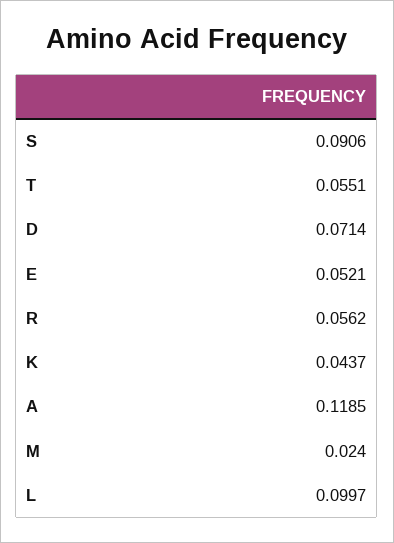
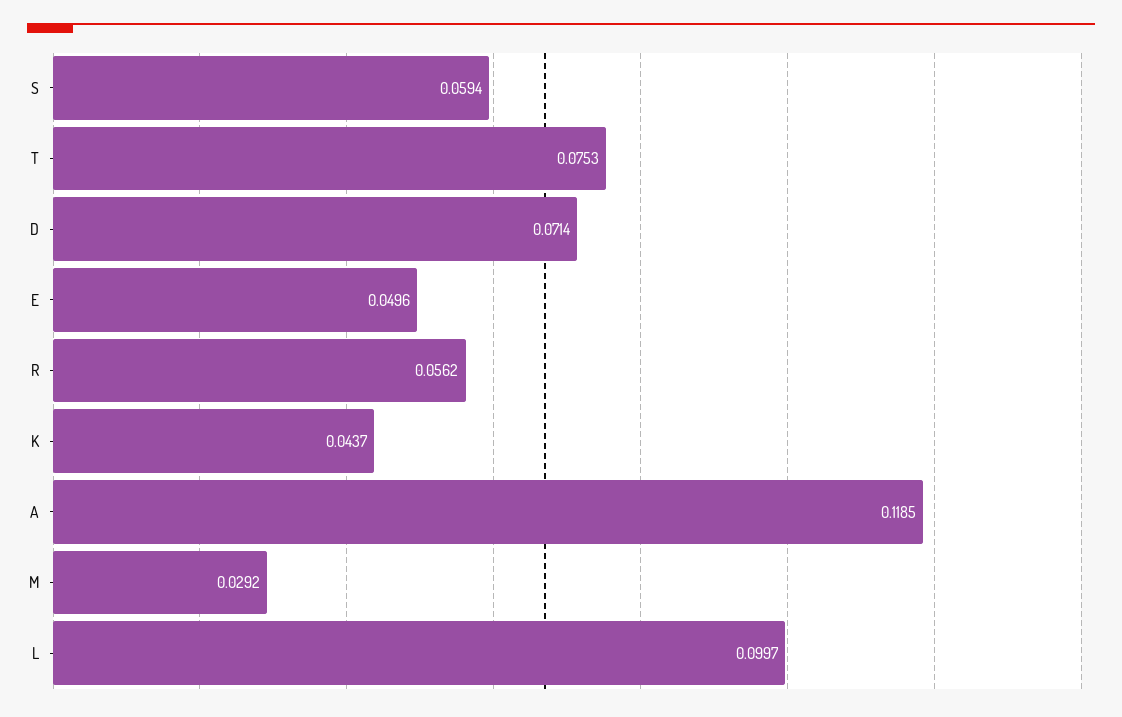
  {
-   "S": 0.0906,
+   "S": 0.0594,
-   "T": 0.0551,
+   "T": 0.0753,
    "D": 0.0714,
-   "E": 0.0521,
+   "E": 0.0496,
    "R": 0.0562,
    "K": 0.0437,
    "A": 0.1185,
-   "M": 0.024,
+   "M": 0.0292,
    "L": 0.0997
  }

